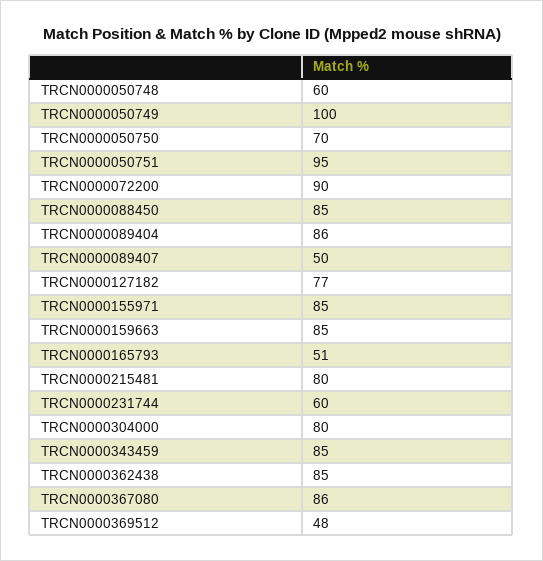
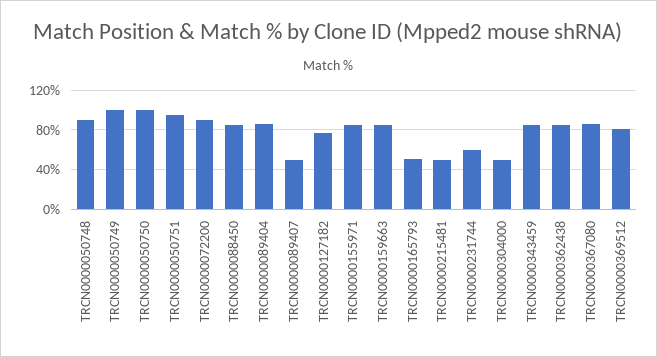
  {
-   "TRCN0000050748": 60,
+   "TRCN0000050748": 90,
    "TRCN0000050749": 100,
-   "TRCN0000050750": 70,
+   "TRCN0000050750": 100,
    "TRCN0000050751": 95,
    "TRCN0000072200": 90,
    "TRCN0000088450": 85,
    "TRCN0000089404": 86,
    "TRCN0000089407": 50,
    "TRCN0000127182": 77,
    "TRCN0000155971": 85,
    "TRCN0000159663": 85,
    "TRCN0000165793": 51,
-   "TRCN0000215481": 80,
+   "TRCN0000215481": 50,
    "TRCN0000231744": 60,
-   "TRCN0000304000": 80,
+   "TRCN0000304000": 50,
    "TRCN0000343459": 85,
    "TRCN0000362438": 85,
    "TRCN0000367080": 86,
-   "TRCN0000369512": 48
+   "TRCN0000369512": 80
  }

